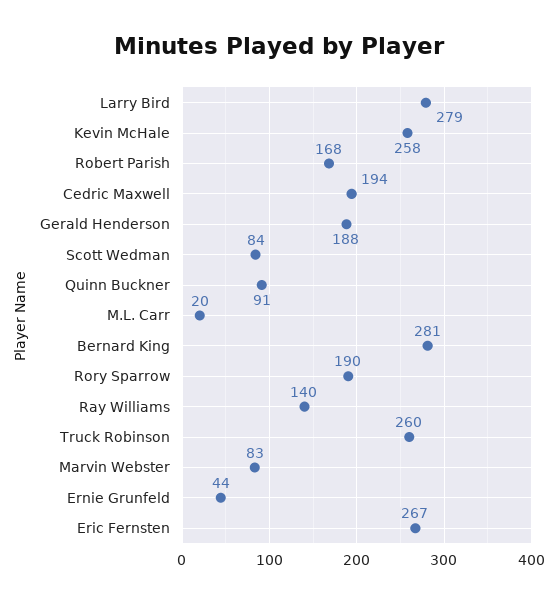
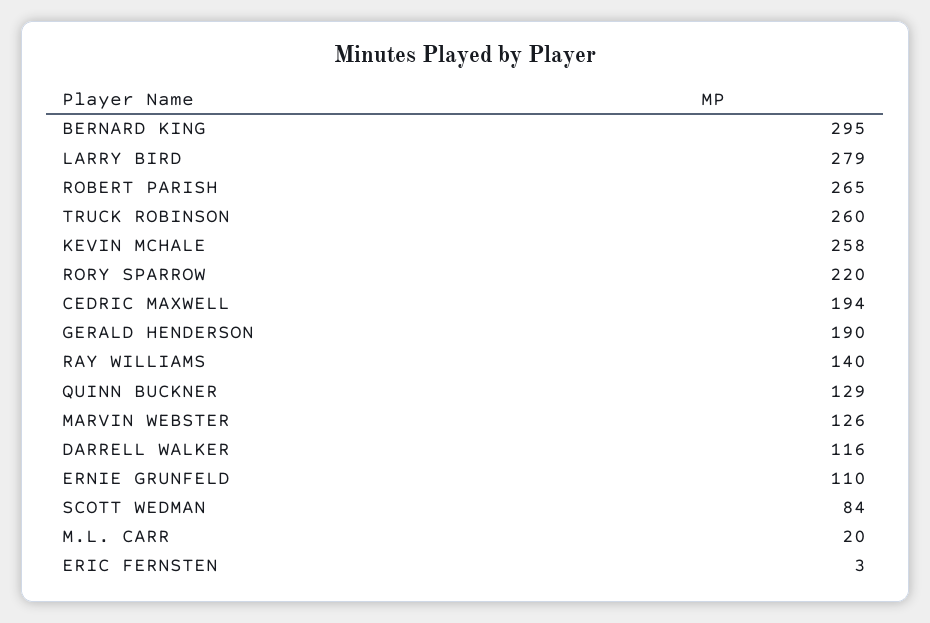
  {
    "Larry Bird": 279,
    "Kevin McHale": 258,
-   "Robert Parish": 168,
+   "Robert Parish": 265,
    "Cedric Maxwell": 194,
-   "Gerald Henderson": 188,
+   "Gerald Henderson": 190,
    "Scott Wedman": 84,
-   "Quinn Buckner": 91,
+   "Quinn Buckner": 129,
    "M.L. Carr": 20,
-   "Bernard King": 281,
+   "Bernard King": 295,
-   "Rory Sparrow": 190,
+   "Rory Sparrow": 220,
    "Ray Williams": 140,
    "Truck Robinson": 260,
-   "Marvin Webster": 83,
+   "Marvin Webster": 126,
-   "Ernie Grunfeld": 44,
+   "Ernie Grunfeld": 110,
-   "Eric Fernsten": 267
+   "Eric Fernsten": 3,
+   "DARRELL WALKER": 116
  }

